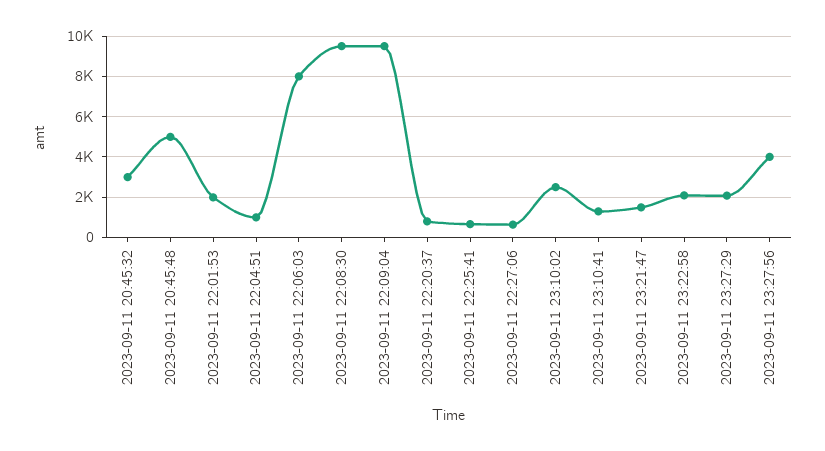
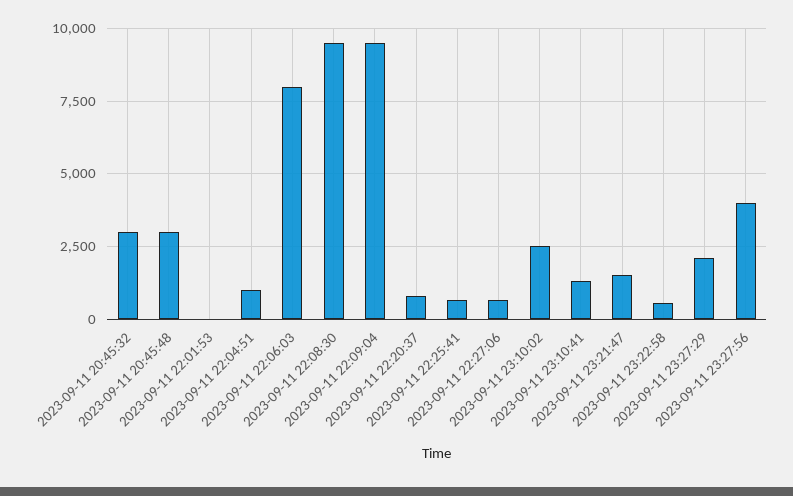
  {
    "2023-09-11 20:45:32": 3000,
-   "2023-09-11 20:45:48": 5000,
+   "2023-09-11 20:45:48": 3000,
-   "2023-09-11 22:01:53": 2000,
+   "2023-09-11 22:01:53": 0,
    "2023-09-11 22:04:51": 1000,
    "2023-09-11 22:06:03": 8000,
    "2023-09-11 22:08:30": 9500,
    "2023-09-11 22:09:04": 9500,
    "2023-09-11 22:20:37": 750,
    "2023-09-11 22:25:41": 750,
    "2023-09-11 22:27:06": 750,
    "2023-09-11 23:10:02": 2500,
    "2023-09-11 23:10:41": 1250,
    "2023-09-11 23:21:47": 1500,
-   "2023-09-11 23:22:58": 2000,
+   "2023-09-11 23:22:58": 500,
    "2023-09-11 23:27:29": 2000,
    "2023-09-11 23:27:56": 4000
  }

